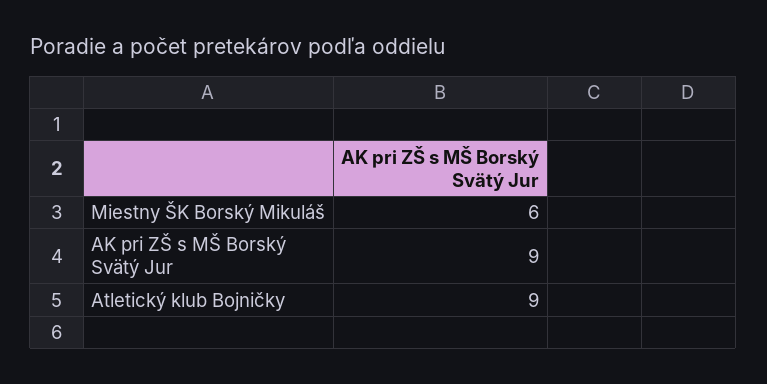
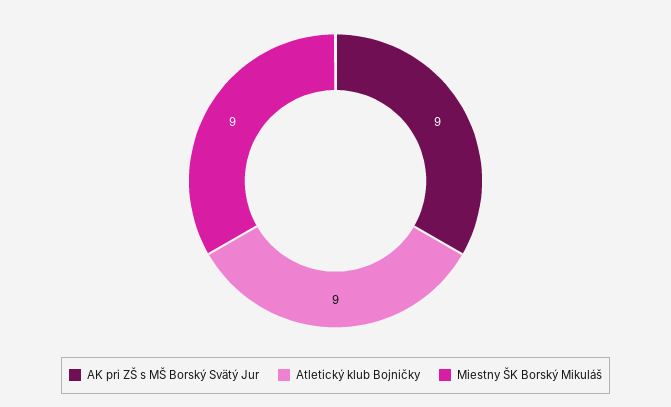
  {
-   "Miestny ŠK Borský Mikuláš": 6,
+   "Miestny ŠK Borský Mikuláš": 9,
    "AK pri ZŠ s MŠ Borský Svätý Jur": 9,
    "Atletický klub Bojničky": 9
  }

